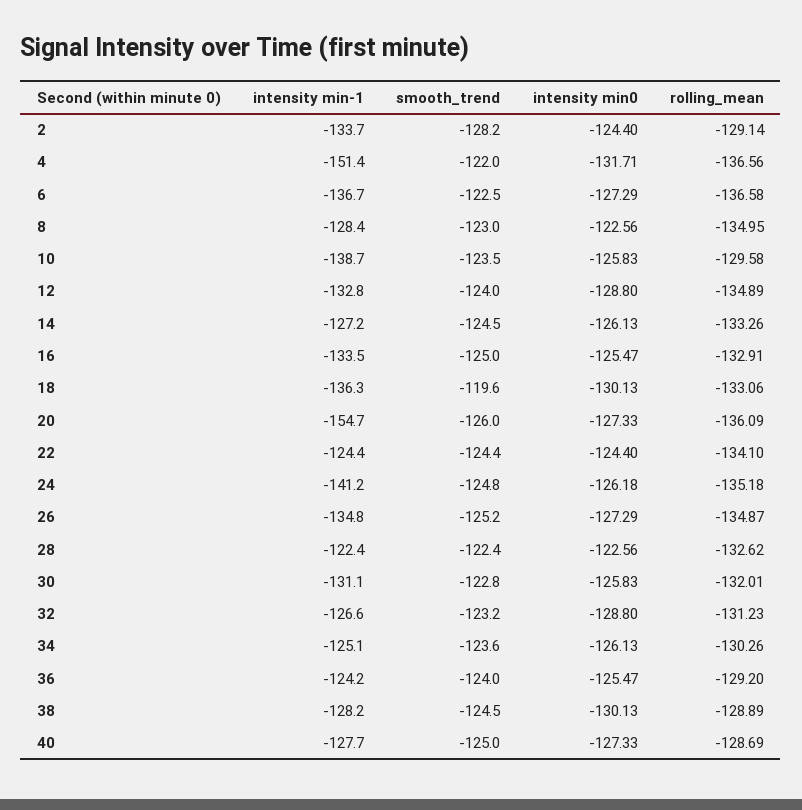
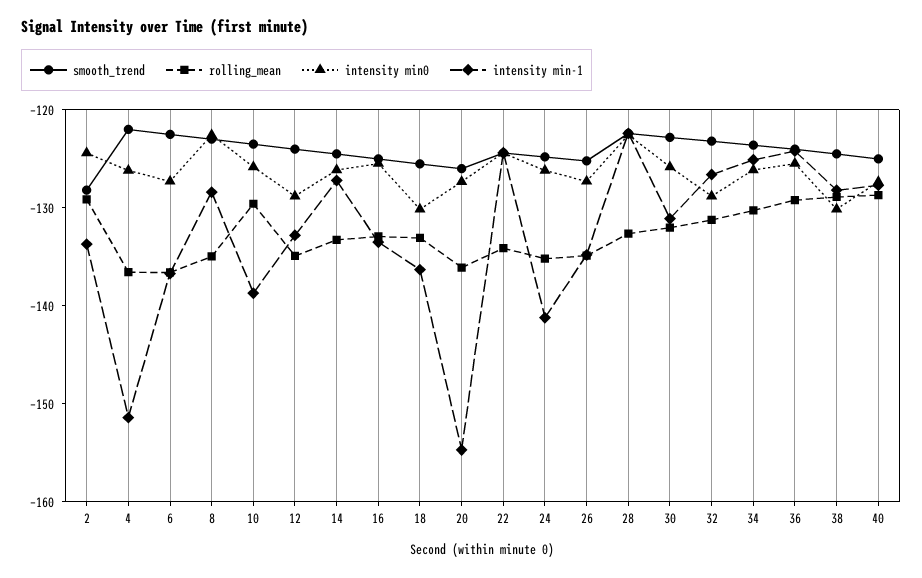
  {
    "intensity min-1": {
      "2": -133.7,
      "4": -151.4,
      "6": -136.7,
      "8": -128.4,
      "10": -138.7,
      "12": -132.8,
      "14": -127.2,
      "16": -133.5,
      "18": -136.3,
      "20": -154.7,
      "22": -124.4,
      "24": -141.2,
      "26": -134.8,
      "28": -122.4,
      "30": -131.1,
      "32": -126.6,
      "34": -125.1,
      "36": -124.2,
      "38": -128.2,
      "40": -127.7
    },
    "smooth_trend": {
      "2": -128.2,
      "4": -122,
      "6": -122.5,
      "8": -123,
      "10": -123.5,
      "12": -124,
      "14": -124.5,
      "16": -125,
-     "18": -119.6,
+     "18": -126,
      "20": -126,
      "22": -124.4,
      "24": -124.8,
      "26": -125.2,
      "28": -122.4,
      "30": -122.8,
      "32": -123.2,
      "34": -123.6,
      "36": -124,
      "38": -124.5,
      "40": -125
    },
    "intensity min0": {
      "2": -124.4,
-     "4": -131.71,
+     "4": -126,
      "6": -127.29,
      "8": -122.56,
      "10": -125.83,
      "12": -128.8,
      "14": -126.13,
      "16": -125.47,
      "18": -130.13,
      "20": -127.33,
      "22": -124.4,
      "24": -126.18,
      "26": -127.29,
      "28": -122.56,
      "30": -125.83,
      "32": -128.8,
      "34": -126.13,
      "36": -125.47,
      "38": -130.13,
      "40": -127.33
    },
    "rolling_mean": {
      "2": -129.14,
      "4": -136.56,
      "6": -136.58,
      "8": -134.95,
      "10": -129.58,
      "12": -134.89,
      "14": -133.26,
      "16": -132.91,
      "18": -133.06,
      "20": -136.09,
      "22": -134.1,
      "24": -135.18,
      "26": -134.87,
      "28": -132.62,
      "30": -132.01,
      "32": -131.23,
      "34": -130.26,
      "36": -129.2,
      "38": -128.89,
      "40": -128.69
    }
  }

